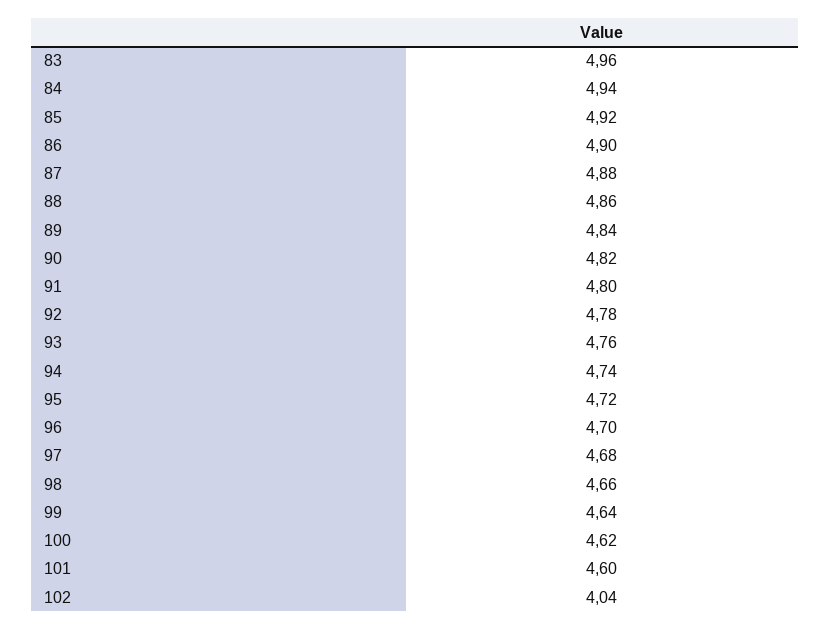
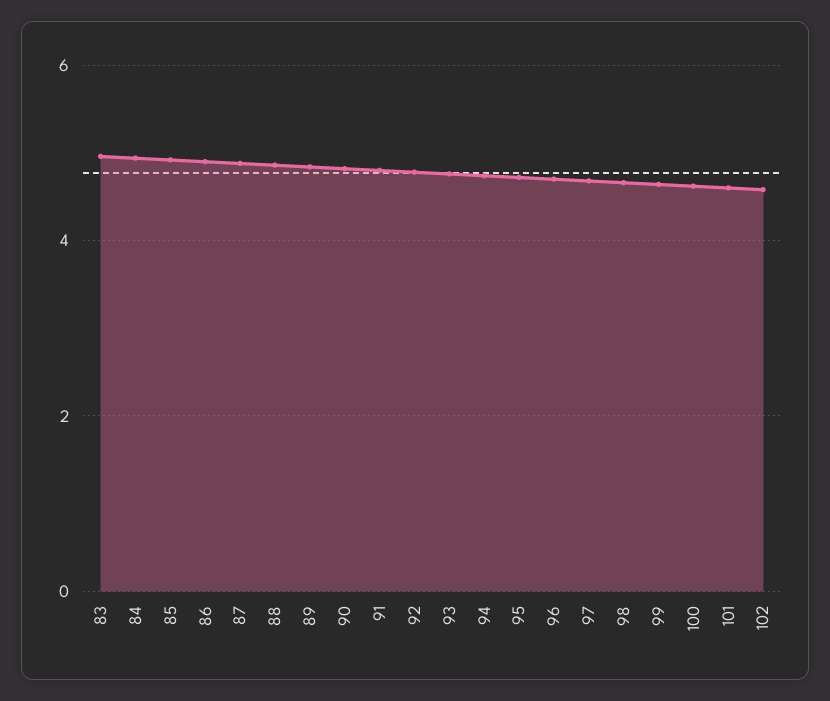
  {
    "83": 4.96,
    "84": 4.94,
    "85": 4.92,
    "86": 4.9,
    "87": 4.88,
    "88": 4.86,
    "89": 4.84,
    "90": 4.82,
    "91": 4.8,
    "92": 4.78,
    "93": 4.76,
    "94": 4.74,
    "95": 4.72,
    "96": 4.7,
    "97": 4.68,
    "98": 4.66,
    "99": 4.64,
    "100": 4.62,
    "101": 4.6,
-   "102": 4.04
+   "102": 4.6
  }

